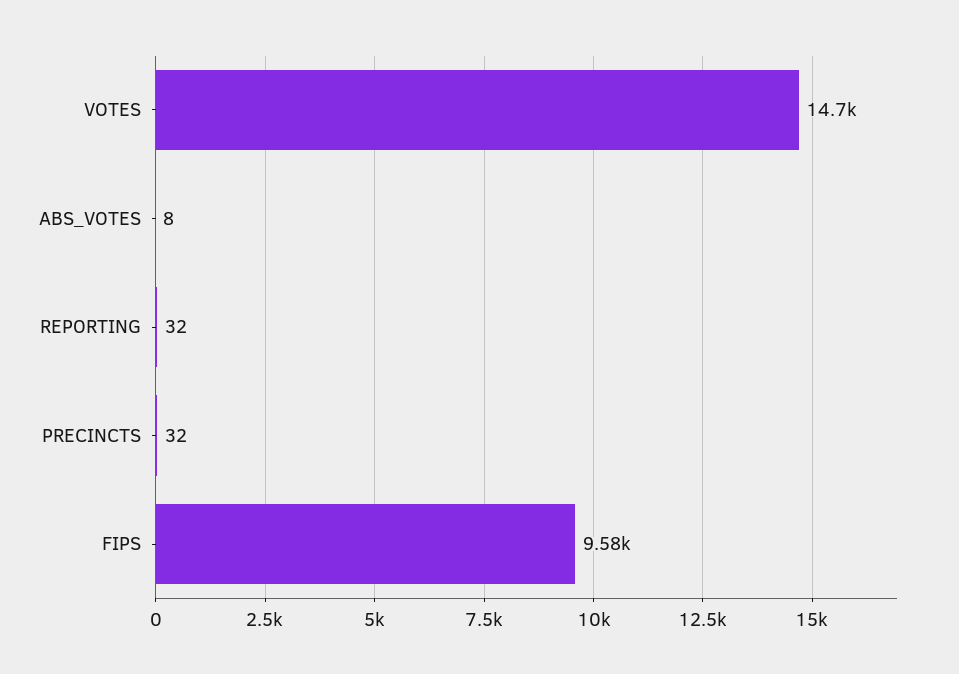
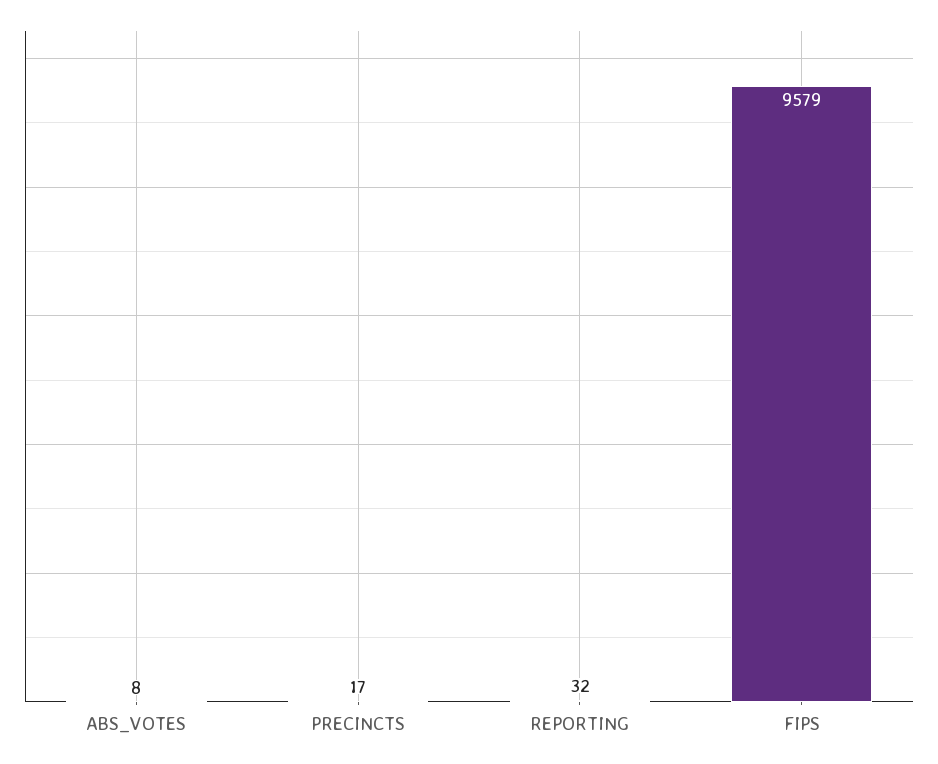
  {
-   "VOTES": 14700,
    "ABS_VOTES": 8,
    "REPORTING": 32,
-   "PRECINCTS": 32,
+   "PRECINCTS": 17,
    "FIPS": 9579
  }

